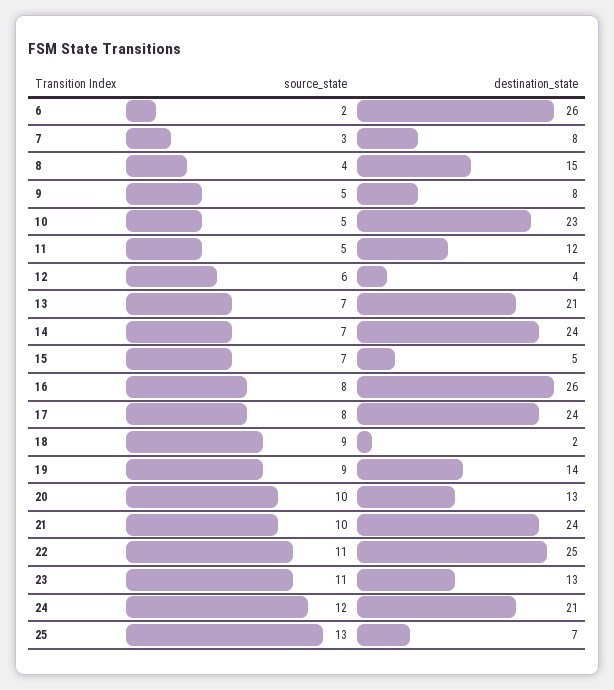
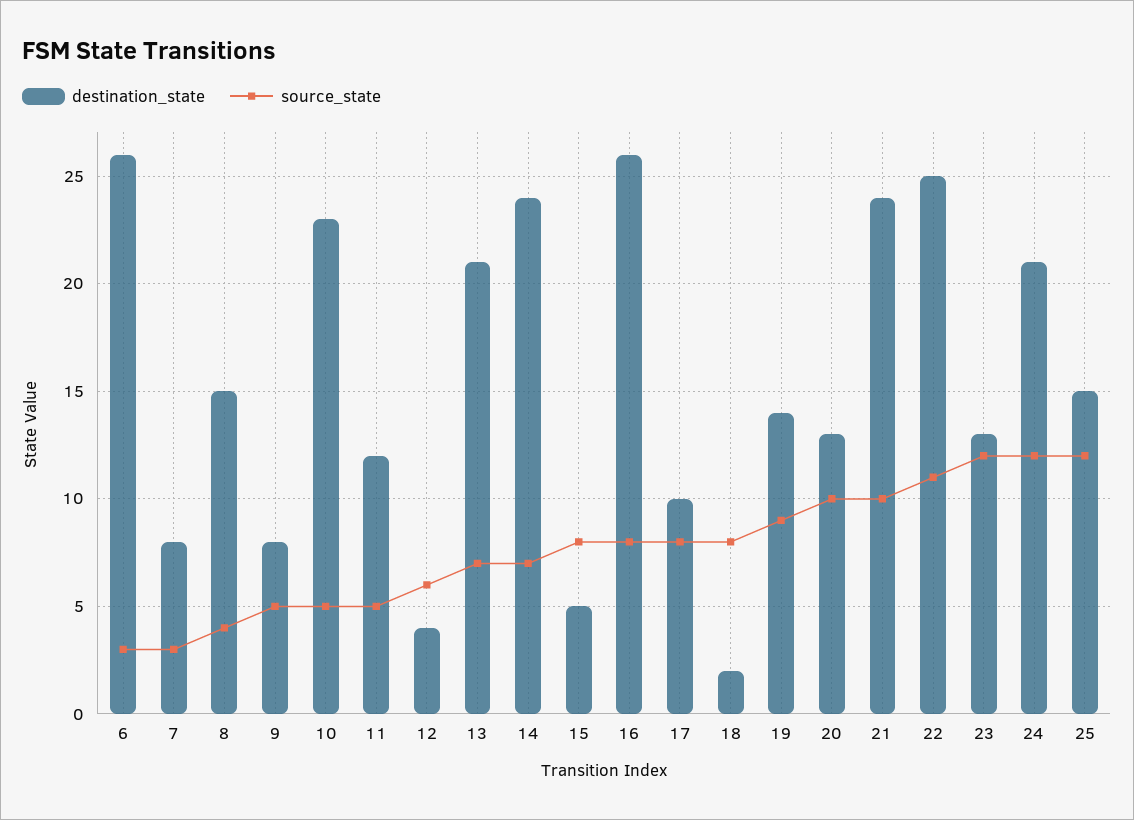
  {
    "source_state": {
-     "6": 2,
+     "6": 3,
      "7": 3,
      "8": 4,
      "9": 5,
      "10": 5,
      "11": 5,
      "12": 6,
      "13": 7,
      "14": 7,
-     "15": 7,
+     "15": 8,
      "16": 8,
      "17": 8,
-     "18": 9,
+     "18": 8,
      "19": 9,
      "20": 10,
      "21": 10,
      "22": 11,
-     "23": 11,
+     "23": 12,
      "24": 12,
-     "25": 13
+     "25": 12
    },
    "destination_state": {
      "6": 26,
      "7": 8,
      "8": 15,
      "9": 8,
      "10": 23,
      "11": 12,
      "12": 4,
      "13": 21,
      "14": 24,
      "15": 5,
      "16": 26,
-     "17": 24,
+     "17": 10,
      "18": 2,
      "19": 14,
      "20": 13,
      "21": 24,
      "22": 25,
      "23": 13,
      "24": 21,
-     "25": 7
+     "25": 15
    }
  }

